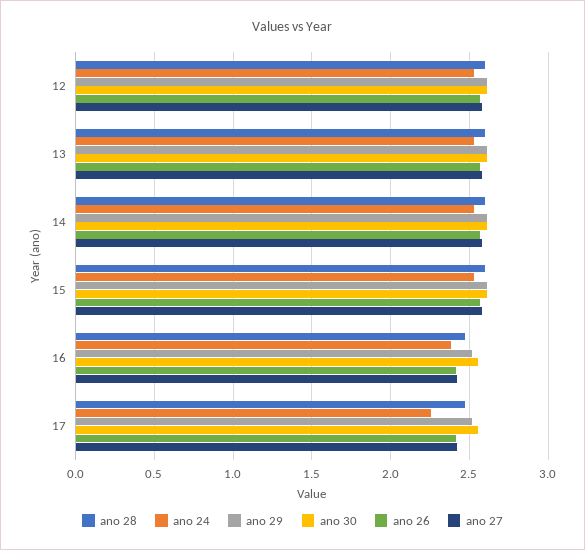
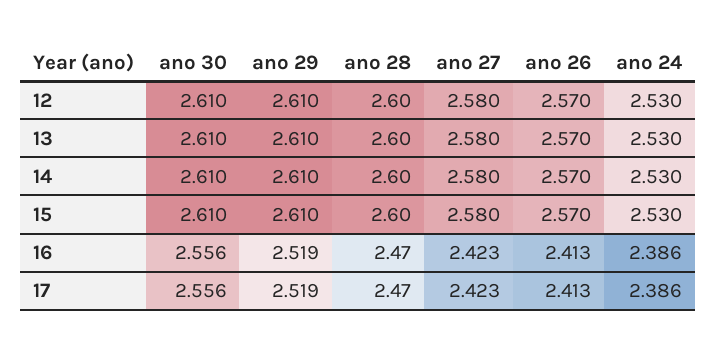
  {
    "ano 28": {
      "12": 2.6,
      "13": 2.6,
      "14": 2.6,
      "15": 2.6,
      "16": 2.47,
      "17": 2.47
    },
    "ano 24": {
      "12": 2.53,
      "13": 2.53,
      "14": 2.53,
      "15": 2.53,
      "16": 2.386,
-     "17": 2.25
+     "17": 2.386
    },
    "ano 29": {
      "12": 2.61,
      "13": 2.61,
      "14": 2.61,
      "15": 2.61,
      "16": 2.519,
      "17": 2.519
    },
    "ano 30": {
      "12": 2.61,
      "13": 2.61,
      "14": 2.61,
      "15": 2.61,
      "16": 2.556,
      "17": 2.556
    },
    "ano 26": {
      "12": 2.57,
      "13": 2.57,
      "14": 2.57,
      "15": 2.57,
      "16": 2.413,
      "17": 2.413
    },
    "ano 27": {
      "12": 2.58,
      "13": 2.58,
      "14": 2.58,
      "15": 2.58,
      "16": 2.423,
      "17": 2.423
    }
  }

